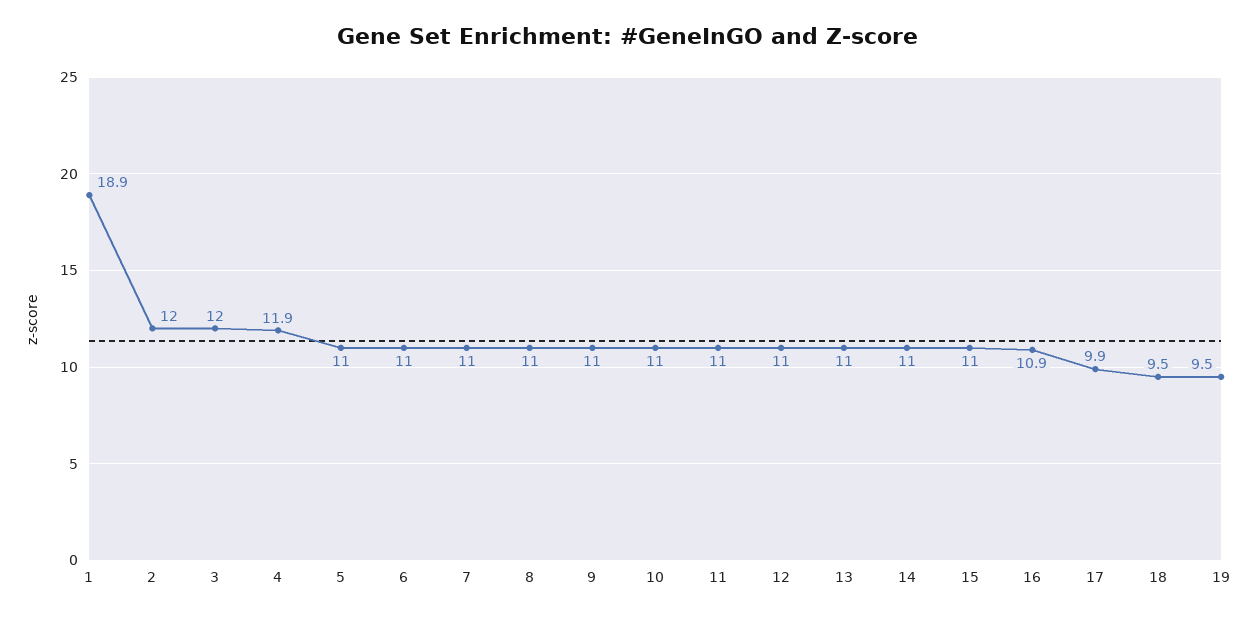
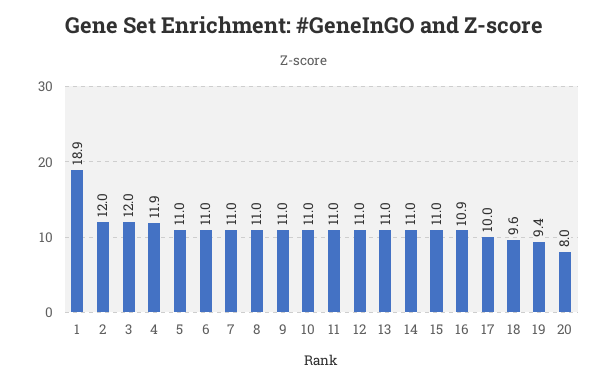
  {
    "1": 18.9,
    "2": 12,
    "3": 12,
    "4": 11.9,
    "5": 11,
    "6": 11,
    "7": 11,
    "8": 11,
    "9": 11,
    "10": 11,
    "11": 11,
    "12": 11,
    "13": 11,
    "14": 11,
    "15": 11,
    "16": 10.9,
-   "17": 9.9,
+   "17": 10,
-   "18": 9.5,
+   "18": 9.6,
-   "19": 9.5
+   "19": 9.4,
+   "20": 8
  }

